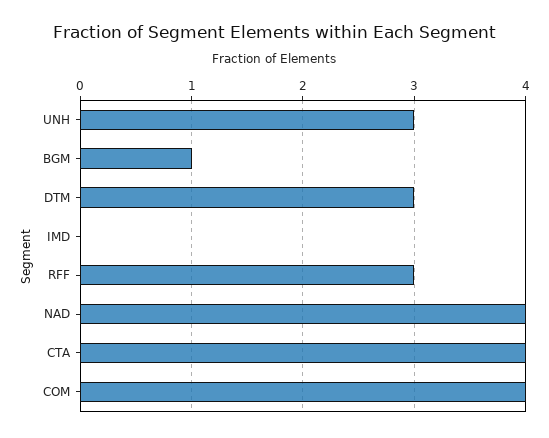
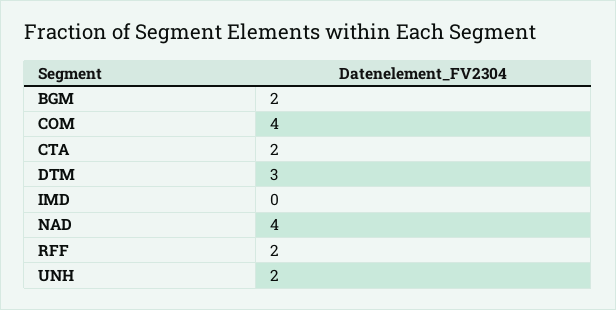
  {
-   "UNH": 3,
+   "UNH": 2,
-   "BGM": 1,
+   "BGM": 2,
    "DTM": 3,
    "IMD": 0,
-   "RFF": 3,
+   "RFF": 2,
    "NAD": 4,
-   "CTA": 4,
+   "CTA": 2,
    "COM": 4
  }

